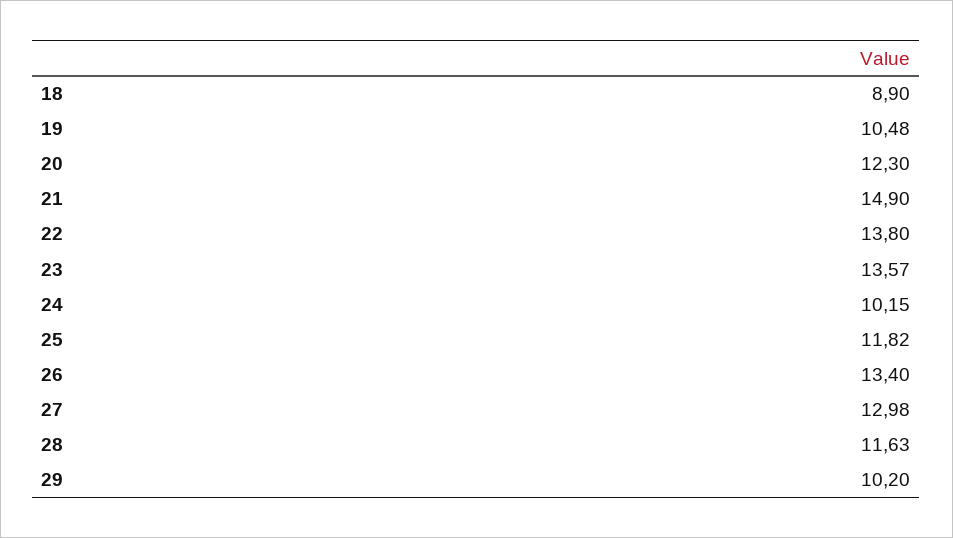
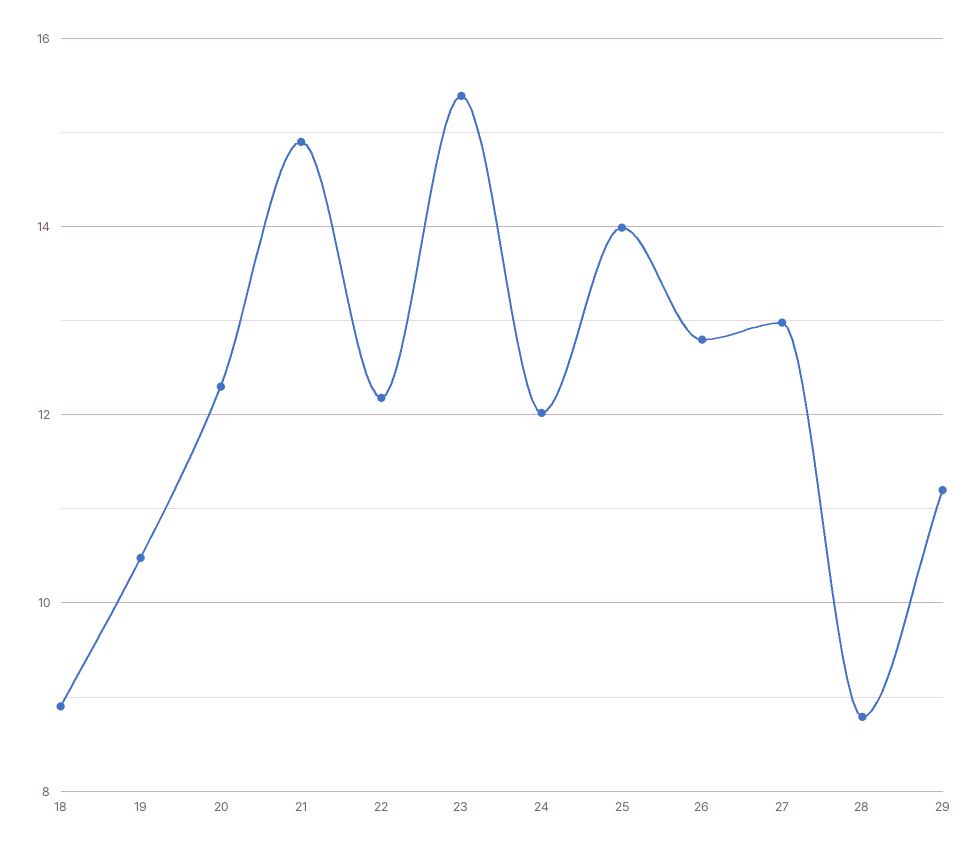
  {
    "18": 8.9,
    "19": 10.48,
    "20": 12.3,
    "21": 14.9,
-   "22": 13.8,
+   "22": 12.2,
-   "23": 13.57,
+   "23": 15.4,
-   "24": 10.15,
+   "24": 12,
-   "25": 11.82,
+   "25": 14,
-   "26": 13.4,
+   "26": 12.8,
    "27": 12.98,
-   "28": 11.63,
+   "28": 8.8,
-   "29": 10.2
+   "29": 11.2
  }

